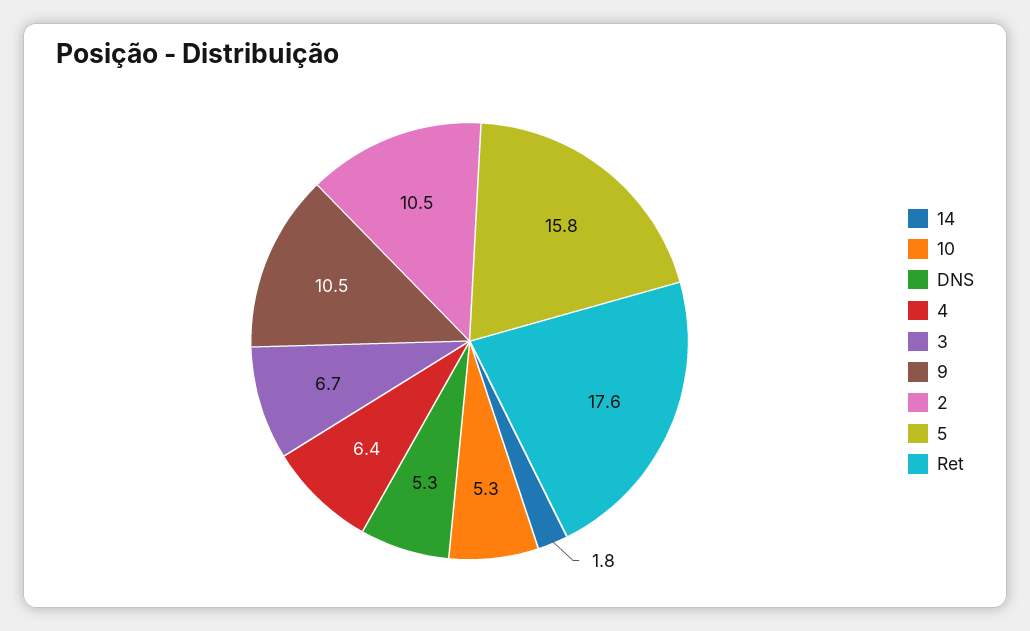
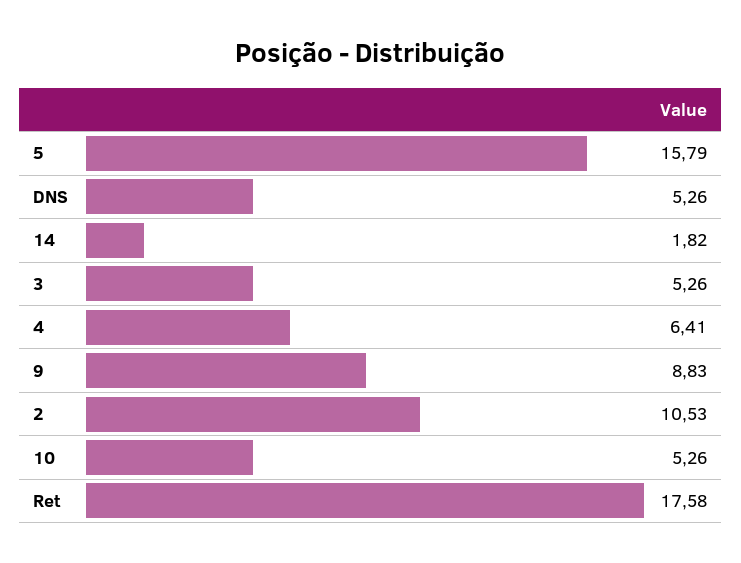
  {
    "14": 1.82,
    "10": 5.26,
    "DNS": 5.26,
    "4": 6.41,
-   "3": 6.7,
+   "3": 5.26,
-   "9": 10.5,
+   "9": 8.83,
    "2": 10.53,
    "5": 15.79,
    "Ret": 17.58
  }

